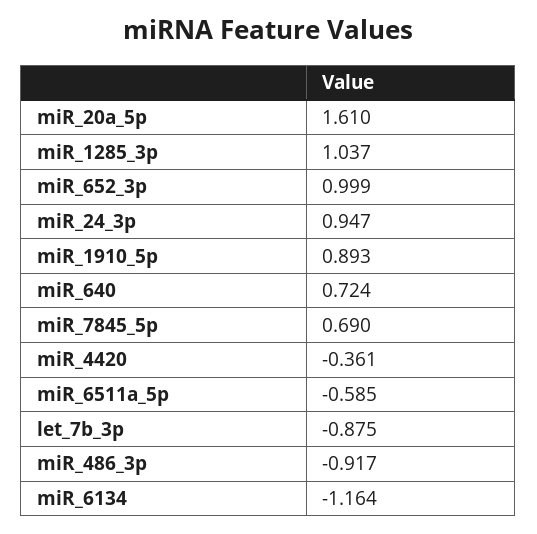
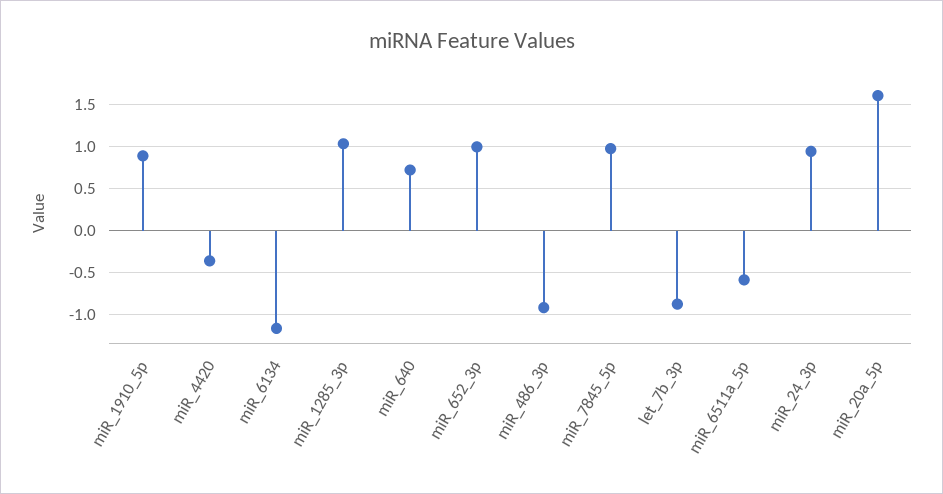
  {
    "miR_20a_5p": 1.61,
    "miR_1285_3p": 1.037,
    "miR_652_3p": 0.999,
    "miR_24_3p": 0.947,
    "miR_1910_5p": 0.893,
    "miR_640": 0.724,
-   "miR_7845_5p": 0.69,
+   "miR_7845_5p": 1,
    "miR_4420": -0.361,
    "miR_6511a_5p": -0.585,
    "let_7b_3p": -0.875,
    "miR_486_3p": -0.917,
    "miR_6134": -1.164
  }

